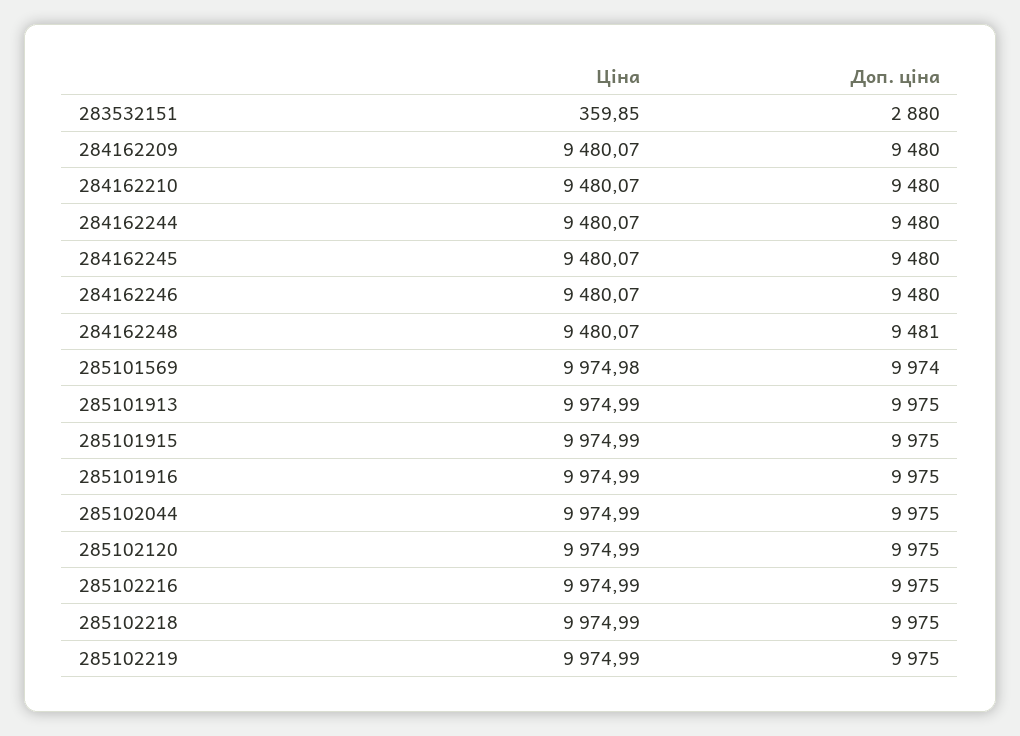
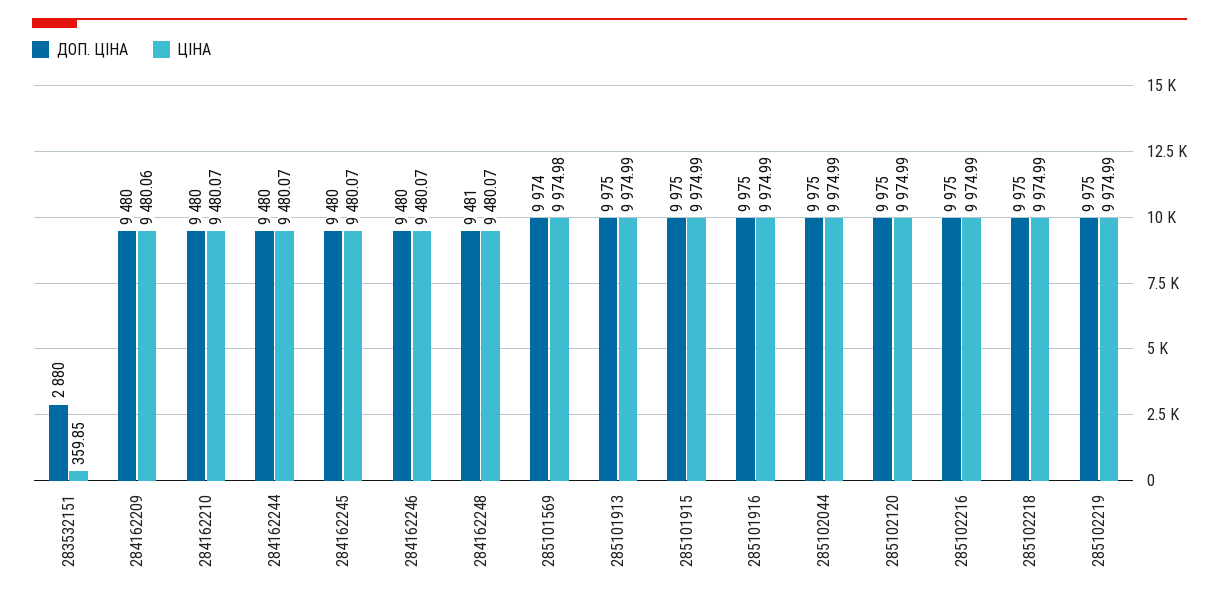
  {
    "Ціна": {
      "283532151": 359.85,
-     "284162209": 9480.07,
+     "284162209": 9480.06,
      "284162210": 9480.07,
      "284162244": 9480.07,
      "284162245": 9480.07,
      "284162246": 9480.07,
      "284162248": 9480.07,
      "285101569": 9974.98,
      "285101913": 9974.99,
      "285101915": 9974.99,
      "285101916": 9974.99,
      "285102044": 9974.99,
      "285102120": 9974.99,
      "285102216": 9974.99,
      "285102218": 9974.99,
      "285102219": 9974.99
    },
    "Доп. ціна": {
      "283532151": 2880,
      "284162209": 9480,
      "284162210": 9480,
      "284162244": 9480,
      "284162245": 9480,
      "284162246": 9480,
      "284162248": 9481,
      "285101569": 9974,
      "285101913": 9975,
      "285101915": 9975,
      "285101916": 9975,
      "285102044": 9975,
      "285102120": 9975,
      "285102216": 9975,
      "285102218": 9975,
      "285102219": 9975
    }
  }

